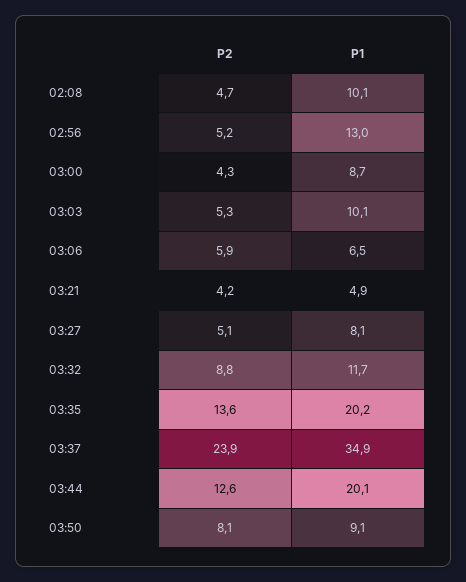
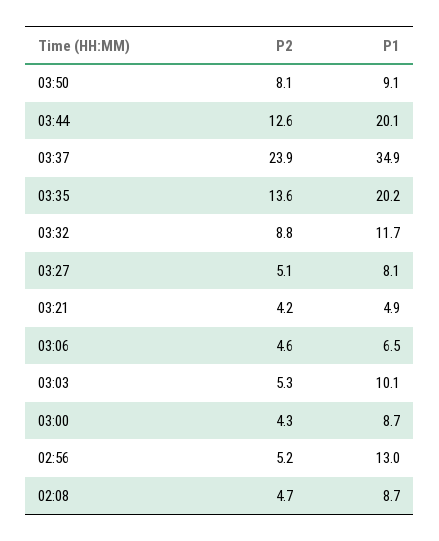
  {
    "P2": {
      "02:08": 4.7,
      "02:56": 5.2,
      "03:00": 4.3,
      "03:03": 5.3,
-     "03:06": 5.9,
+     "03:06": 4.6,
      "03:21": 4.2,
      "03:27": 5.1,
      "03:32": 8.8,
      "03:35": 13.6,
      "03:37": 23.9,
      "03:44": 12.6,
      "03:50": 8.1
    },
    "P1": {
-     "02:08": 10.1,
+     "02:08": 8.7,
      "02:56": 13,
      "03:00": 8.7,
      "03:03": 10.1,
      "03:06": 6.5,
      "03:21": 4.9,
      "03:27": 8.1,
      "03:32": 11.7,
      "03:35": 20.2,
      "03:37": 34.9,
      "03:44": 20.1,
      "03:50": 9.1
    }
  }

